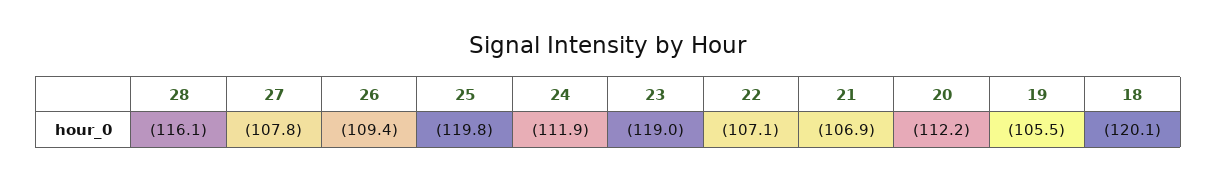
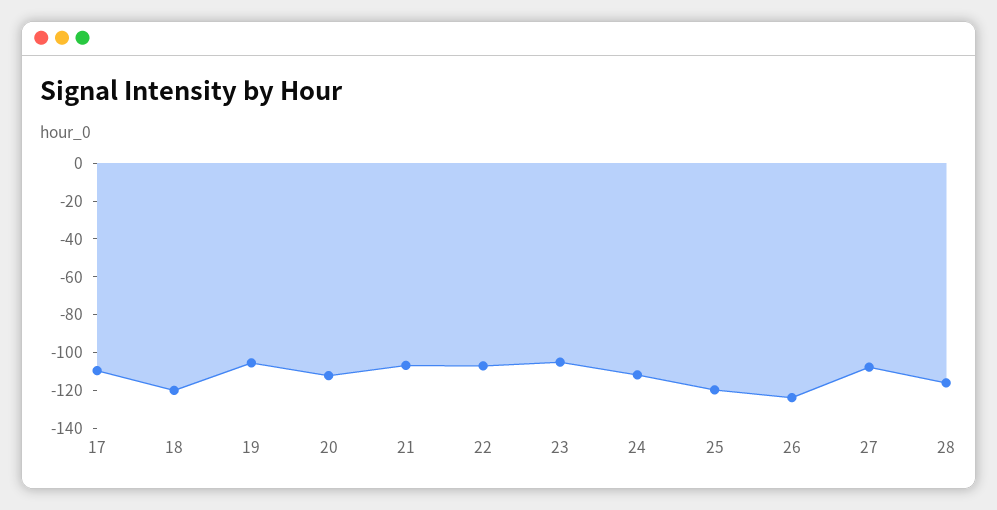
  {
    "28": -116.1,
    "27": -107.8,
-   "26": -109.4,
+   "26": -125,
    "25": -119.8,
    "24": -111.9,
-   "23": -119,
+   "23": -105,
    "22": -107.1,
    "21": -106.9,
    "20": -112.2,
    "19": -105.5,
-   "18": -120.1
+   "18": -120.1,
+   "17": -110
  }

